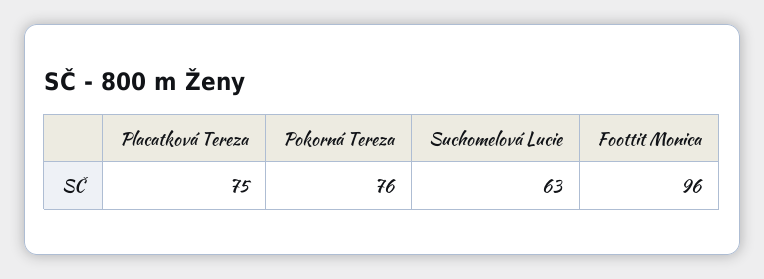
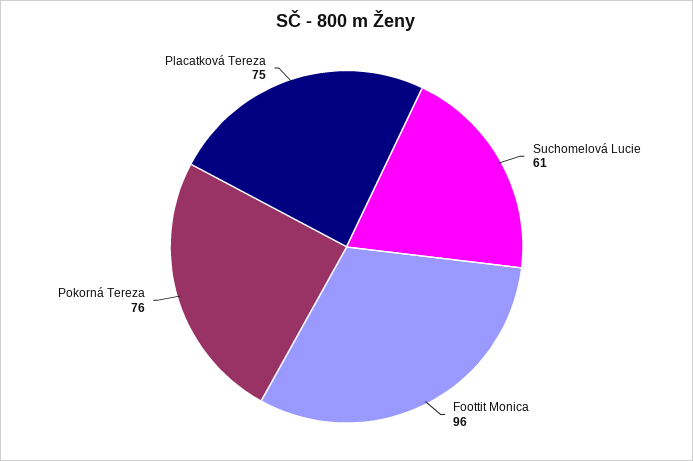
  {
    "Placatková Tereza": 75,
    "Pokorná Tereza": 76,
-   "Suchomelová Lucie": 63,
+   "Suchomelová Lucie": 61,
    "Foottit Monica": 96
  }

